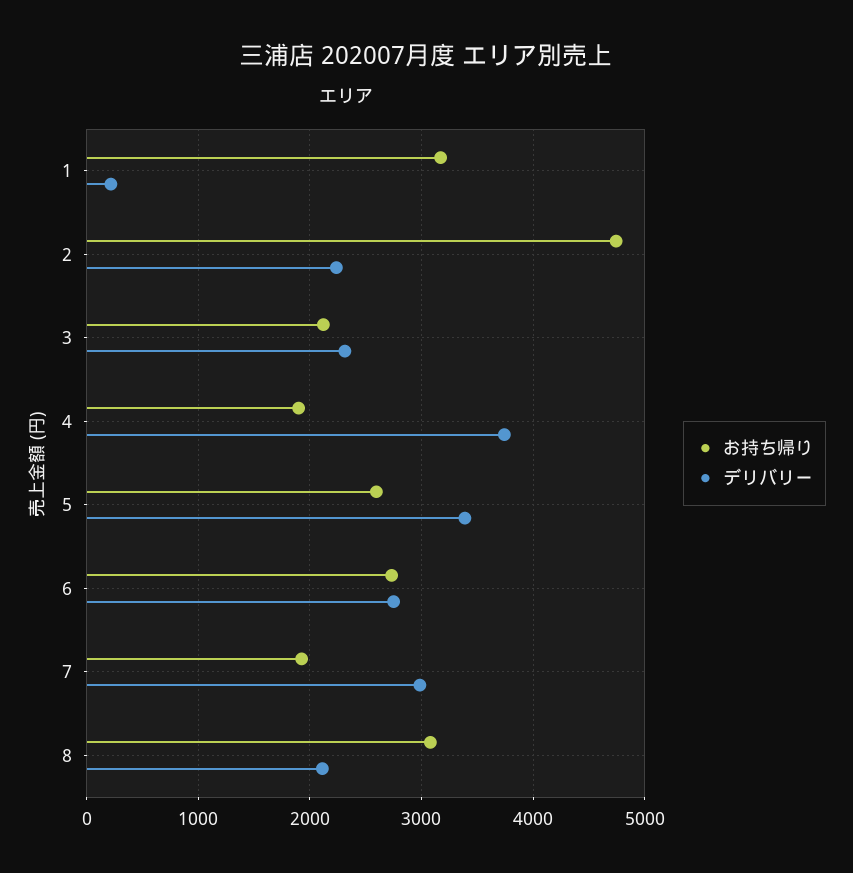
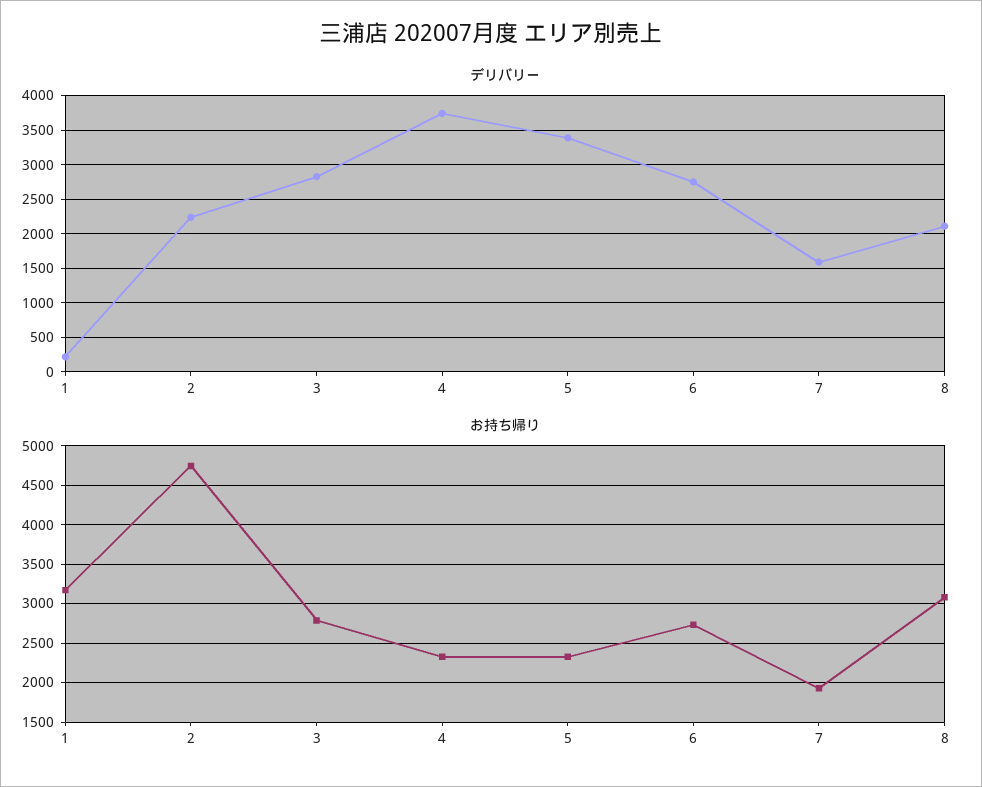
  {
    "お持ち帰り": {
      "1": 3200,
      "2": 4700,
-     "3": 2100,
+     "3": 2800,
-     "4": 1900,
+     "4": 2300,
-     "5": 2600,
+     "5": 2300,
      "6": 2700,
      "7": 1900,
      "8": 3100
    },
    "デリバリー": {
      "1": 200,
      "2": 2200,
-     "3": 2300,
+     "3": 2800,
      "4": 3700,
      "5": 3400,
      "6": 2800,
-     "7": 3000,
+     "7": 1600,
      "8": 2100
    }
  }

